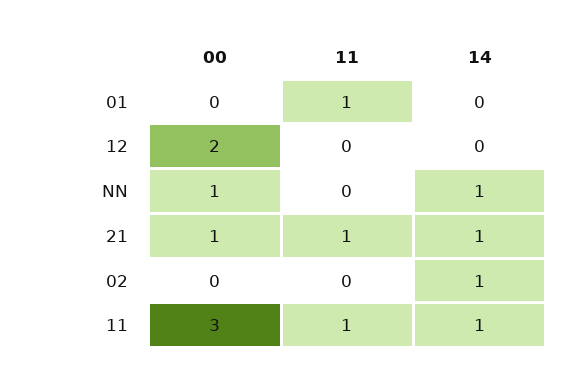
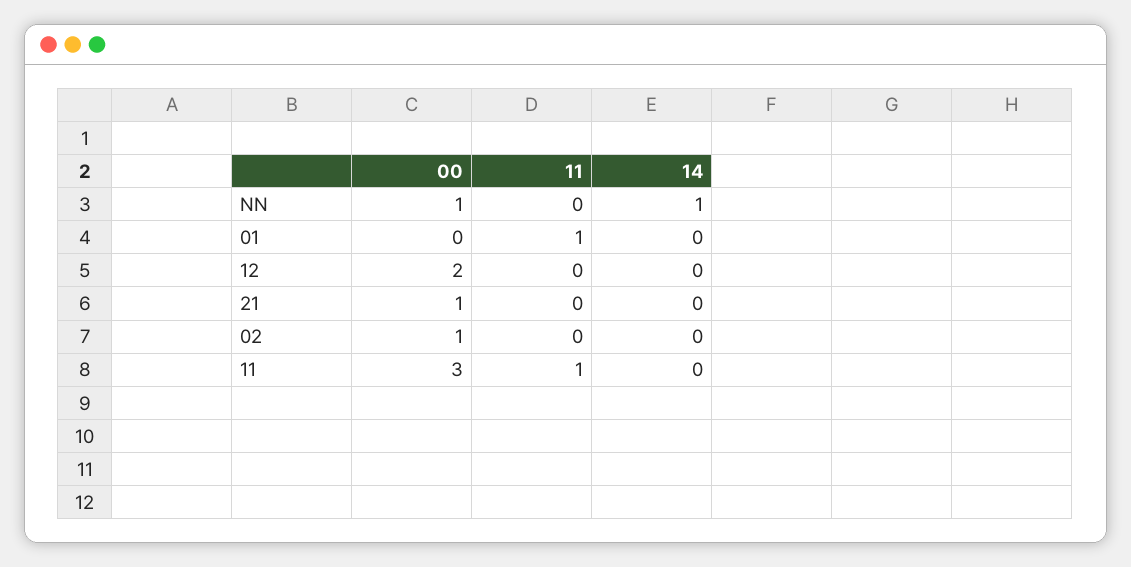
  {
    "00": {
      "01": 0,
      "12": 2,
      "NN": 1,
      "21": 1,
-     "02": 0,
+     "02": 1,
      "11": 3
    },
    "11": {
      "01": 1,
      "12": 0,
      "NN": 0,
-     "21": 1,
+     "21": 0,
      "02": 0,
      "11": 1
    },
    "14": {
      "01": 0,
      "12": 0,
      "NN": 1,
-     "21": 1,
+     "21": 0,
-     "02": 1,
+     "02": 0,
-     "11": 1
+     "11": 0
    }
  }

